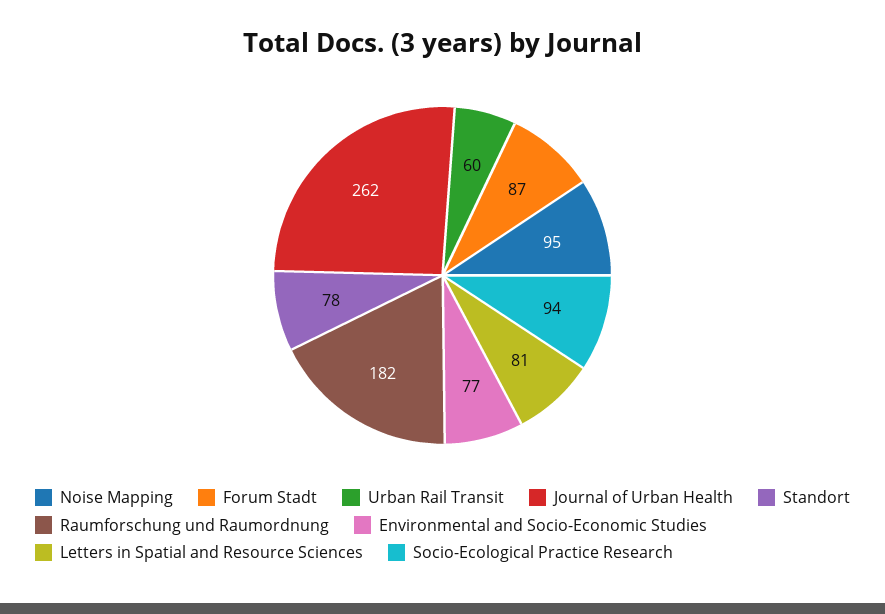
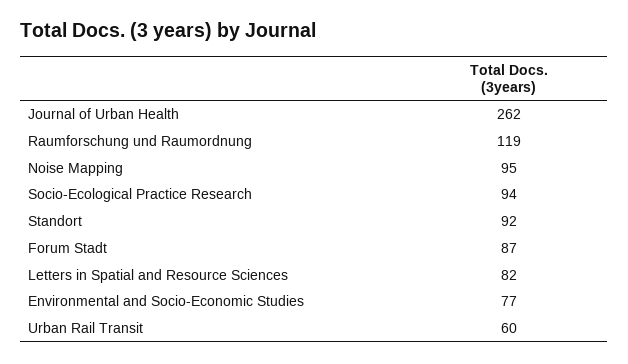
  {
    "Noise Mapping": 95,
    "Forum Stadt": 87,
    "Urban Rail Transit": 60,
    "Journal of Urban Health": 262,
-   "Standort": 78,
+   "Standort": 92,
-   "Raumforschung und Raumordnung": 182,
+   "Raumforschung und Raumordnung": 119,
    "Environmental and Socio-Economic Studies": 77,
-   "Letters in Spatial and Resource Sciences": 81,
+   "Letters in Spatial and Resource Sciences": 82,
    "Socio-Ecological Practice Research": 94
  }

